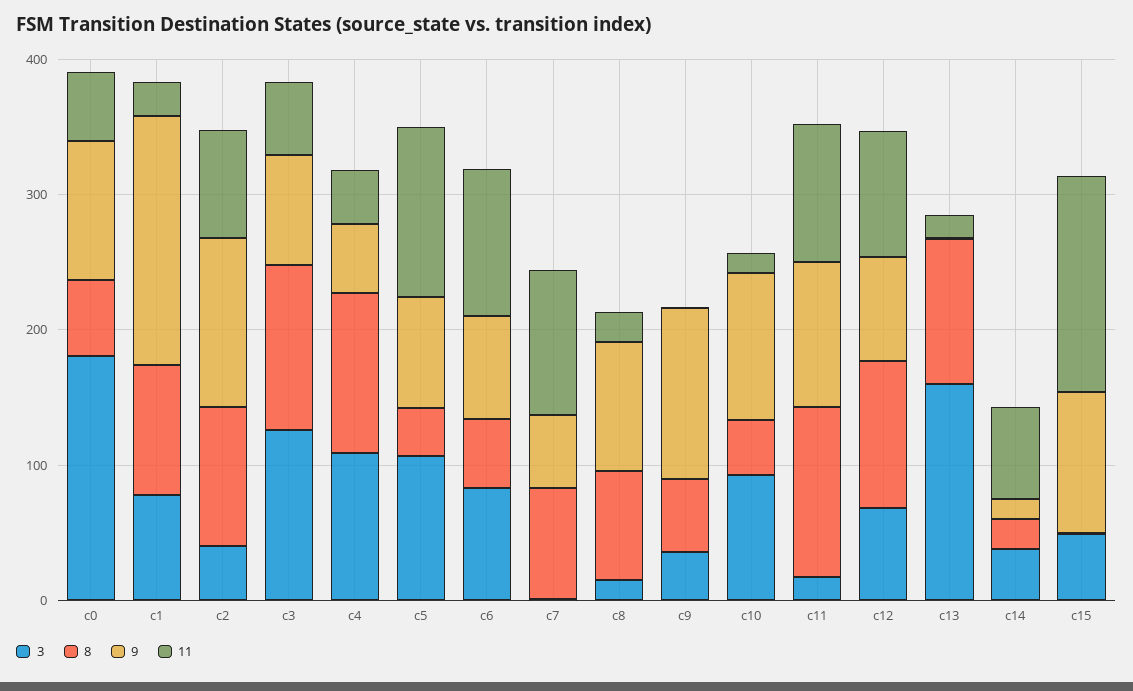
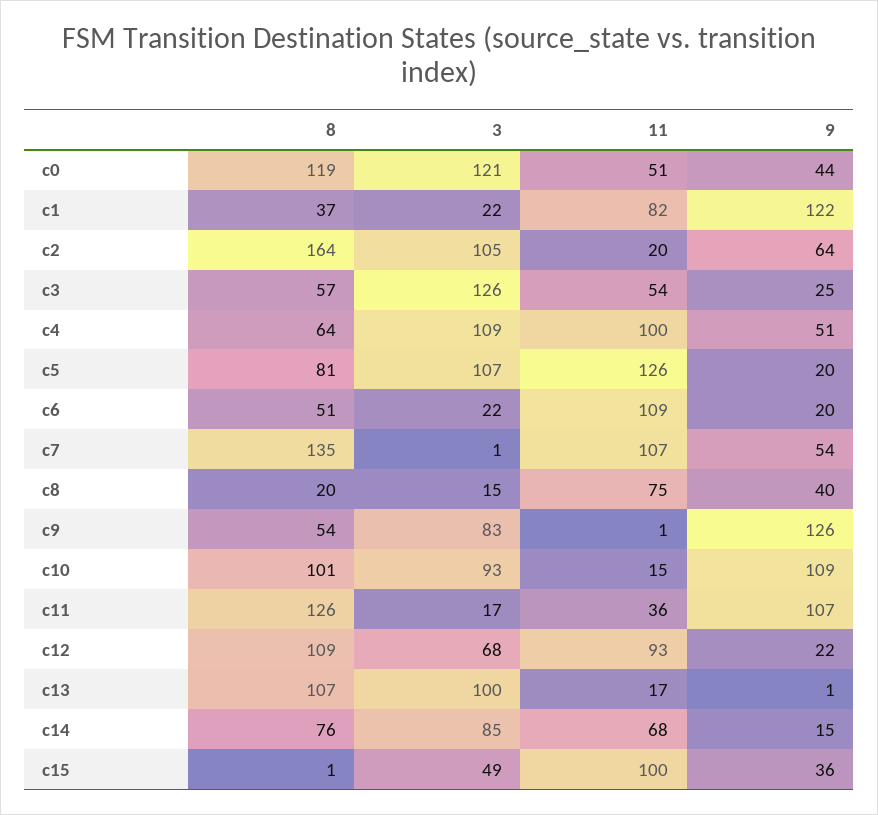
  {
    "3": {
-     "c0": 180,
+     "c0": 121,
-     "c1": 80,
+     "c1": 22,
-     "c2": 40,
+     "c2": 105,
      "c3": 126,
      "c4": 109,
      "c5": 107,
-     "c6": 80,
+     "c6": 22,
      "c7": 1,
      "c8": 15,
-     "c9": 40,
+     "c9": 83,
      "c10": 93,
      "c11": 17,
      "c12": 68,
-     "c13": 160,
+     "c13": 100,
-     "c14": 40,
+     "c14": 85,
      "c15": 49
    },
    "8": {
-     "c0": 60,
+     "c0": 119,
-     "c1": 100,
+     "c1": 37,
-     "c2": 100,
+     "c2": 164,
-     "c3": 120,
+     "c3": 57,
-     "c4": 120,
+     "c4": 64,
-     "c5": 40,
+     "c5": 81,
      "c6": 51,
-     "c7": 80,
+     "c7": 135,
-     "c8": 80,
+     "c8": 20,
      "c9": 54,
-     "c10": 40,
+     "c10": 101,
      "c11": 126,
      "c12": 109,
      "c13": 107,
-     "c14": 20,
+     "c14": 76,
      "c15": 1
    },
    "9": {
-     "c0": 100,
+     "c0": 44,
-     "c1": 180,
+     "c1": 122,
-     "c2": 120,
+     "c2": 64,
-     "c3": 80,
+     "c3": 25,
      "c4": 51,
-     "c5": 80,
+     "c5": 20,
-     "c6": 80,
+     "c6": 20,
      "c7": 54,
-     "c8": 100,
+     "c8": 40,
      "c9": 126,
      "c10": 109,
      "c11": 107,
-     "c12": 80,
+     "c12": 22,
      "c13": 1,
      "c14": 15,
-     "c15": 100
+     "c15": 36
    },
    "11": {
      "c0": 51,
-     "c1": 20,
+     "c1": 82,
-     "c2": 80,
+     "c2": 20,
      "c3": 54,
-     "c4": 40,
+     "c4": 100,
      "c5": 126,
      "c6": 109,
      "c7": 107,
-     "c8": 20,
+     "c8": 75,
      "c9": 1,
      "c10": 15,
-     "c11": 100,
+     "c11": 36,
      "c12": 93,
      "c13": 17,
      "c14": 68,
-     "c15": 160
+     "c15": 100
    }
  }

